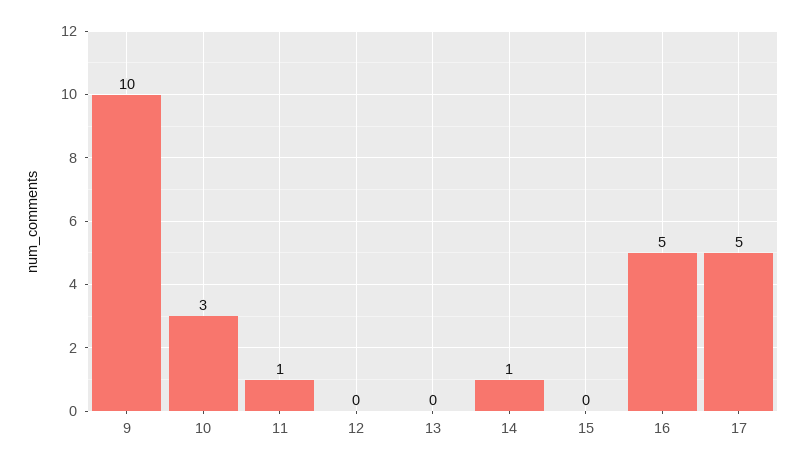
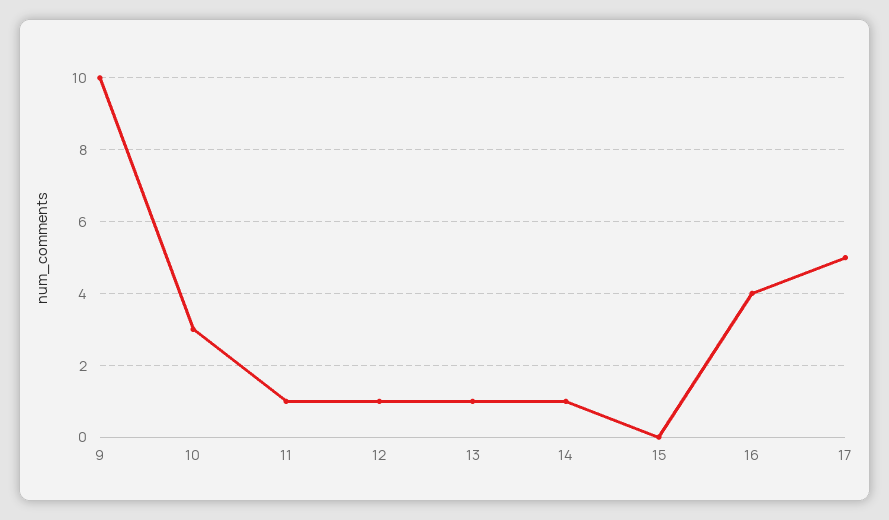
  {
    "9": 10,
    "10": 3,
    "11": 1,
-   "12": 0,
+   "12": 1,
-   "13": 0,
+   "13": 1,
    "14": 1,
    "15": 0,
-   "16": 5,
+   "16": 4,
    "17": 5
  }

